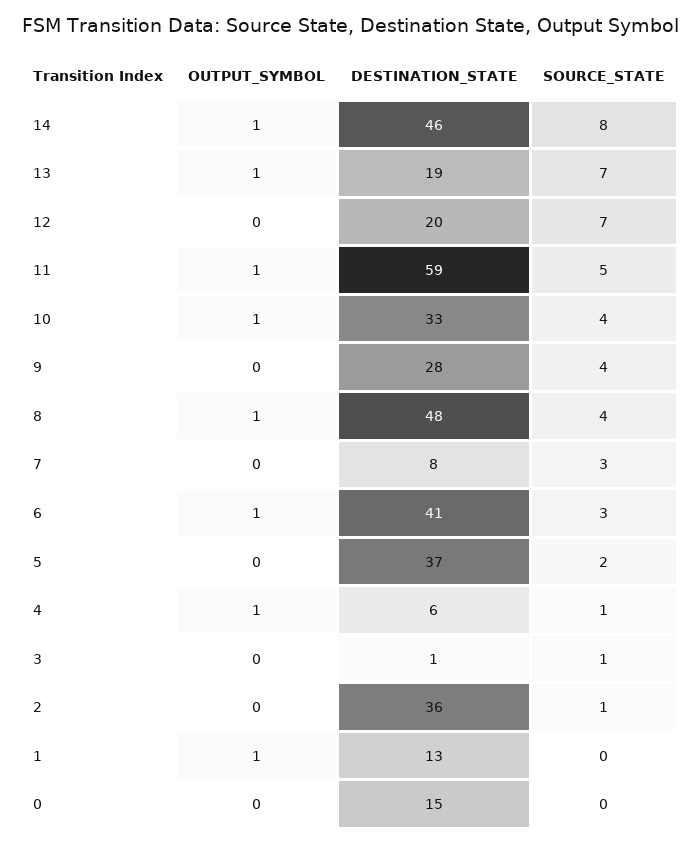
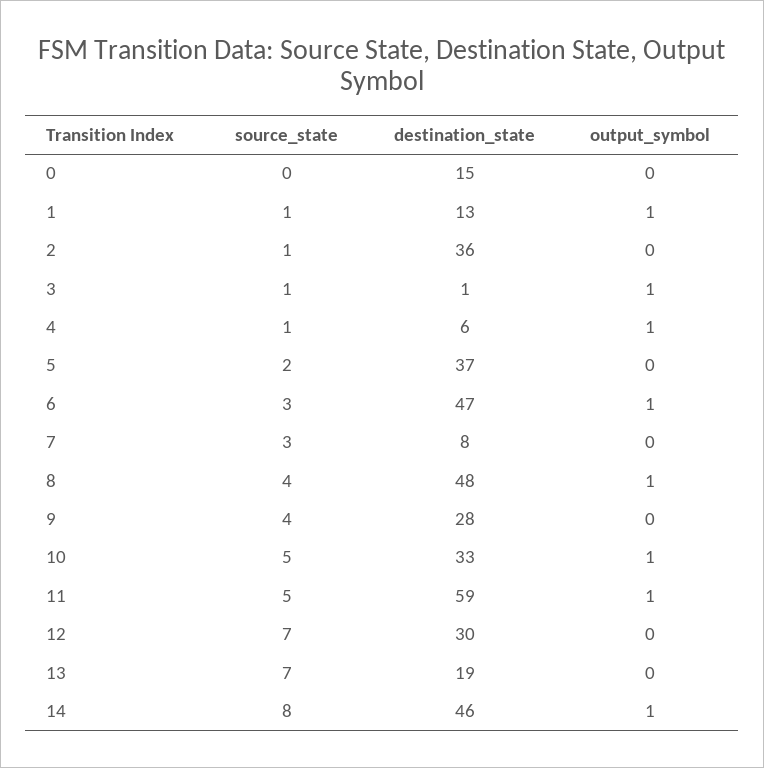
  {
    "OUTPUT_SYMBOL": {
      "14": 1,
-     "13": 1,
+     "13": 0,
      "12": 0,
      "11": 1,
      "10": 1,
      "9": 0,
      "8": 1,
      "7": 0,
      "6": 1,
      "5": 0,
      "4": 1,
-     "3": 0,
+     "3": 1,
      "2": 0,
      "1": 1,
      "0": 0
    },
    "DESTINATION_STATE": {
      "14": 46,
      "13": 19,
-     "12": 20,
+     "12": 30,
      "11": 59,
      "10": 33,
      "9": 28,
      "8": 48,
      "7": 8,
-     "6": 41,
+     "6": 47,
      "5": 37,
      "4": 6,
      "3": 1,
      "2": 36,
      "1": 13,
      "0": 15
    },
    "SOURCE_STATE": {
      "14": 8,
      "13": 7,
      "12": 7,
      "11": 5,
-     "10": 4,
+     "10": 5,
      "9": 4,
      "8": 4,
      "7": 3,
      "6": 3,
      "5": 2,
      "4": 1,
      "3": 1,
      "2": 1,
-     "1": 0,
+     "1": 1,
      "0": 0
    }
  }

